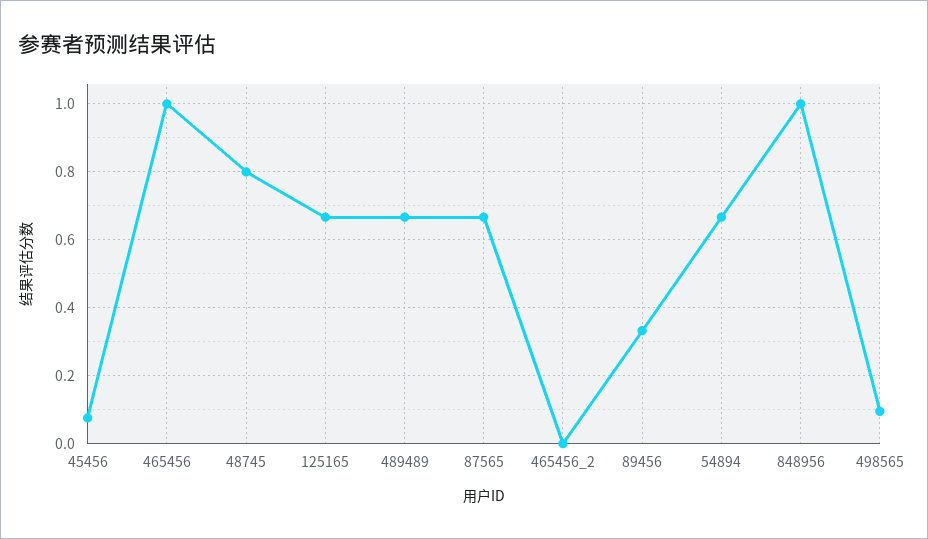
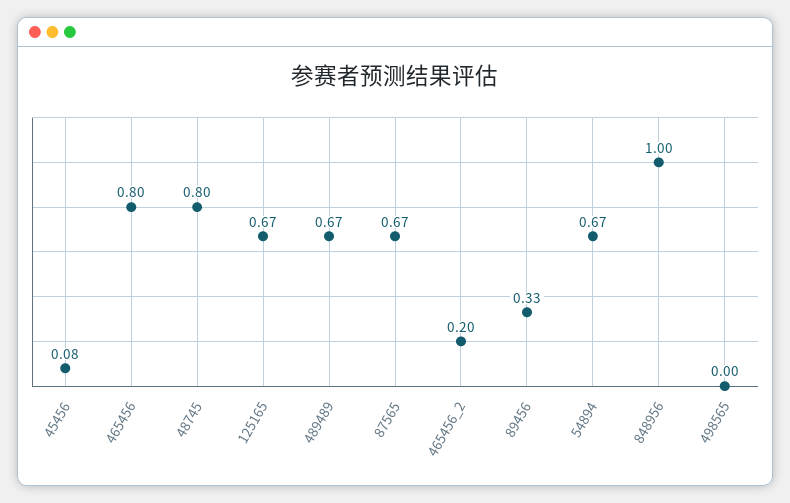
  {
    "45456": 0.08,
-   "465456": 1,
+   "465456": 0.8,
    "48745": 0.8,
    "125165": 0.67,
    "489489": 0.67,
    "87565": 0.67,
-   "465456_2": 0,
+   "465456_2": 0.2,
    "89456": 0.33,
    "54894": 0.67,
    "848956": 1,
-   "498565": 0.1
+   "498565": 0
  }

